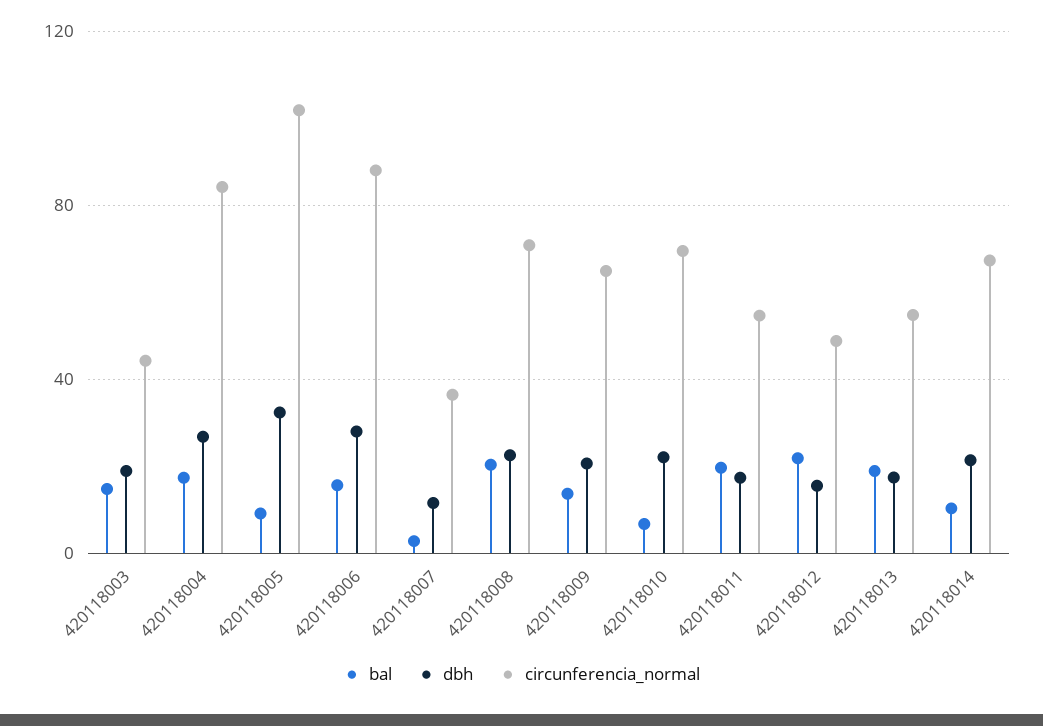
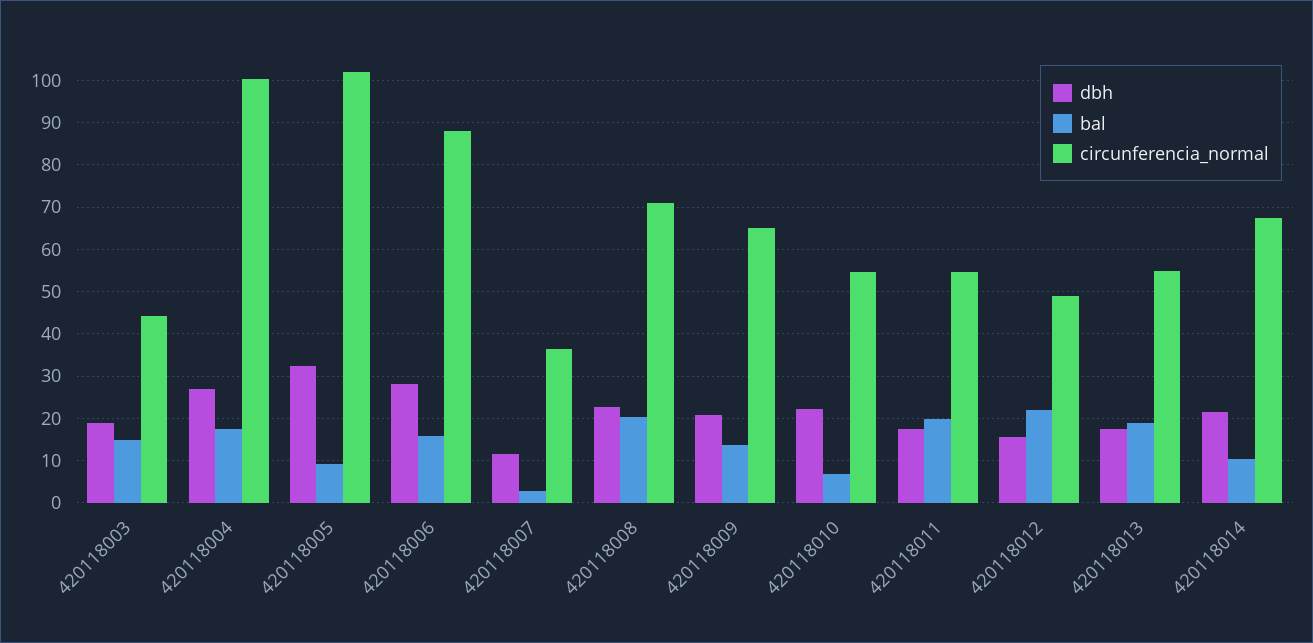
  {
    "bal": {
      "420118003": 14,
      "420118004": 18,
      "420118005": 10,
      "420118006": 16,
      "420118007": 2,
      "420118008": 20,
      "420118009": 14,
      "420118010": 6,
      "420118011": 20,
      "420118012": 22,
      "420118013": 18,
      "420118014": 10
    },
    "dbh": {
      "420118003": 18,
      "420118004": 26,
      "420118005": 32,
      "420118006": 28,
      "420118007": 12,
      "420118008": 22,
      "420118009": 20,
      "420118010": 22,
      "420118011": 18,
      "420118012": 16,
      "420118013": 18,
      "420118014": 22
    },
    "circunferencia_normal": {
      "420118003": 44,
-     "420118004": 85,
+     "420118004": 100,
      "420118005": 102,
      "420118006": 88,
      "420118007": 36,
      "420118008": 70,
      "420118009": 64,
-     "420118010": 70,
+     "420118010": 54,
      "420118011": 54,
      "420118012": 48,
      "420118013": 54,
      "420118014": 68
    }
  }

